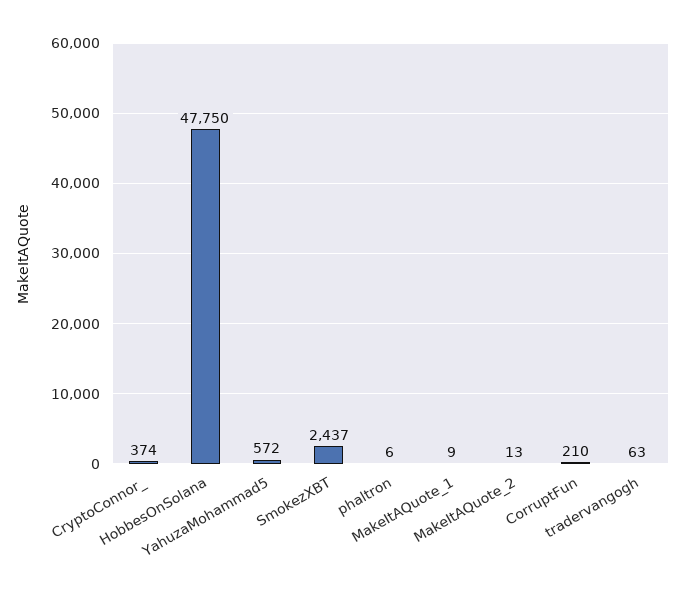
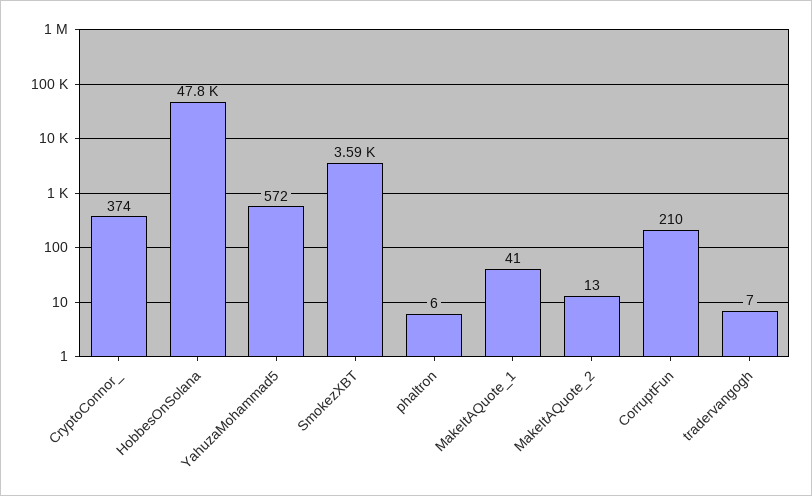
  {
    "CryptoConnor_": 374,
    "HobbesOnSolana": 47750,
    "YahuzaMohammad5": 572,
-   "SmokezXBT": 2437,
+   "SmokezXBT": 3590,
    "phaltron": 6,
-   "MakeItAQuote_1": 9,
+   "MakeItAQuote_1": 41,
    "MakeItAQuote_2": 13,
    "CorruptFun": 210,
-   "tradervangogh": 63
+   "tradervangogh": 7
  }

